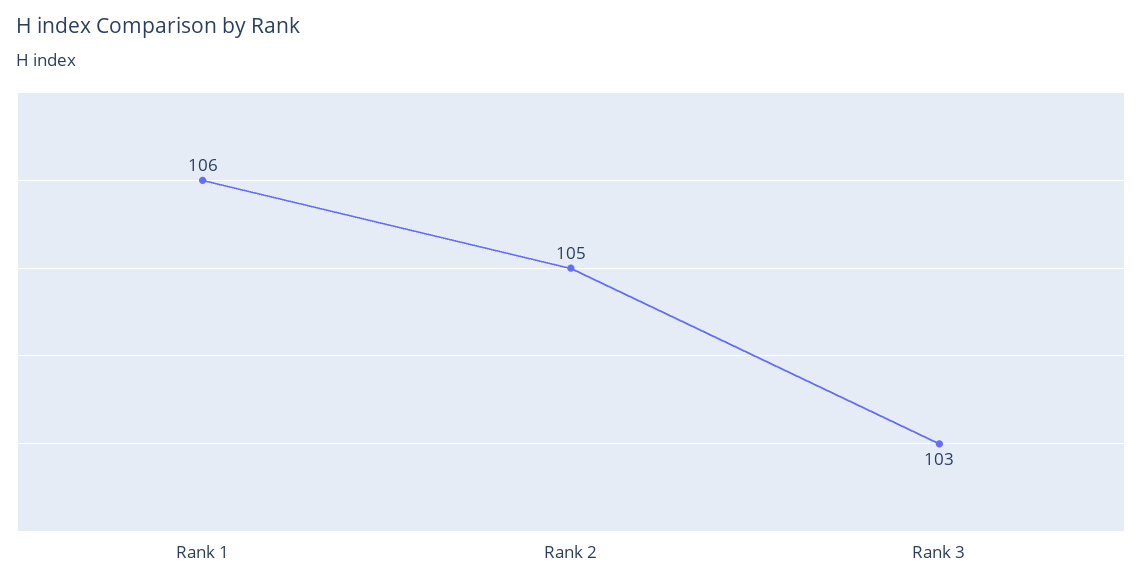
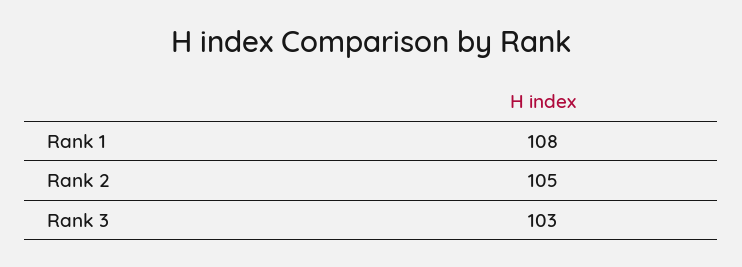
  {
-   "Rank 1": 106,
+   "Rank 1": 108,
    "Rank 2": 105,
    "Rank 3": 103
  }

